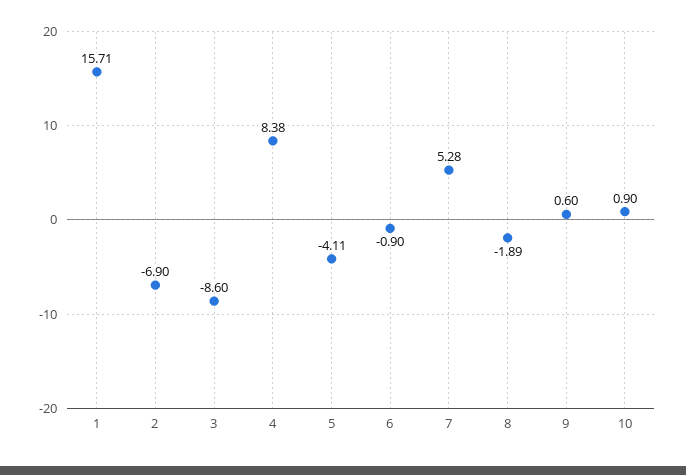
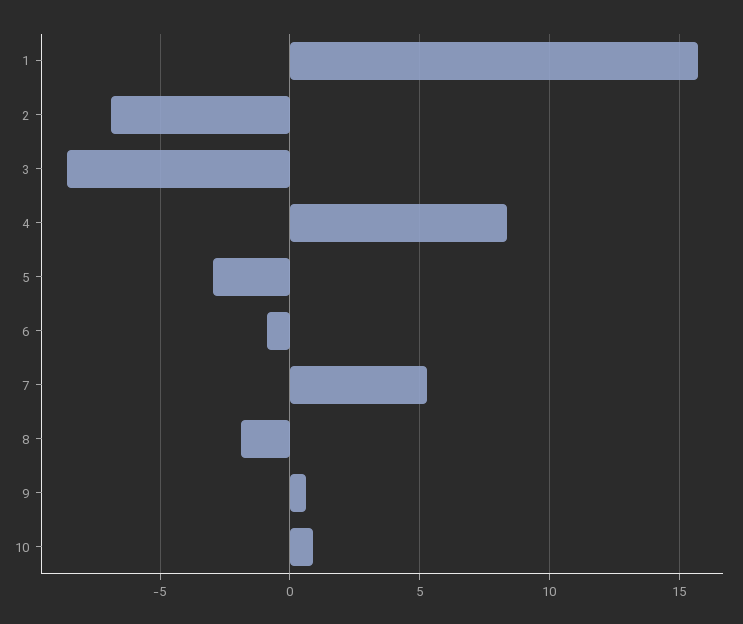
  {
    "1": 15.71,
    "2": -6.9,
    "3": -8.6,
    "4": 8.38,
-   "5": -4.11,
+   "5": -3,
    "6": -0.9,
    "7": 5.28,
    "8": -1.89,
    "9": 0.6,
    "10": 0.9
  }

